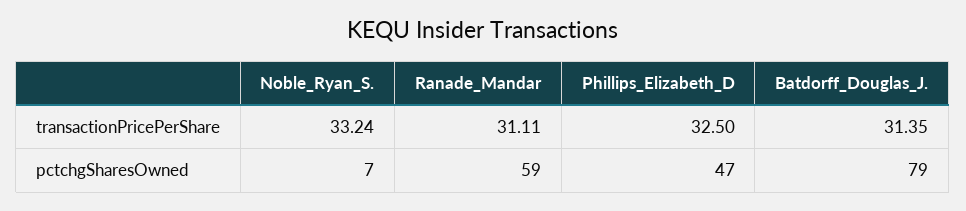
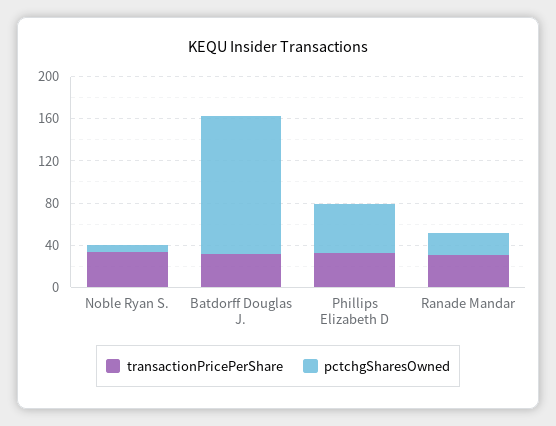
  {
    "transactionPricePerShare": {
      "Noble_Ryan_S.": 33.24,
      "Ranade_Mandar": 31.11,
      "Phillips_Elizabeth_D": 32.5,
      "Batdorff_Douglas_J.": 31.35
    },
    "pctchgSharesOwned": {
      "Noble_Ryan_S.": 7,
-     "Ranade_Mandar": 59,
+     "Ranade_Mandar": 20,
      "Phillips_Elizabeth_D": 47,
-     "Batdorff_Douglas_J.": 79
+     "Batdorff_Douglas_J.": 130
    }
  }

